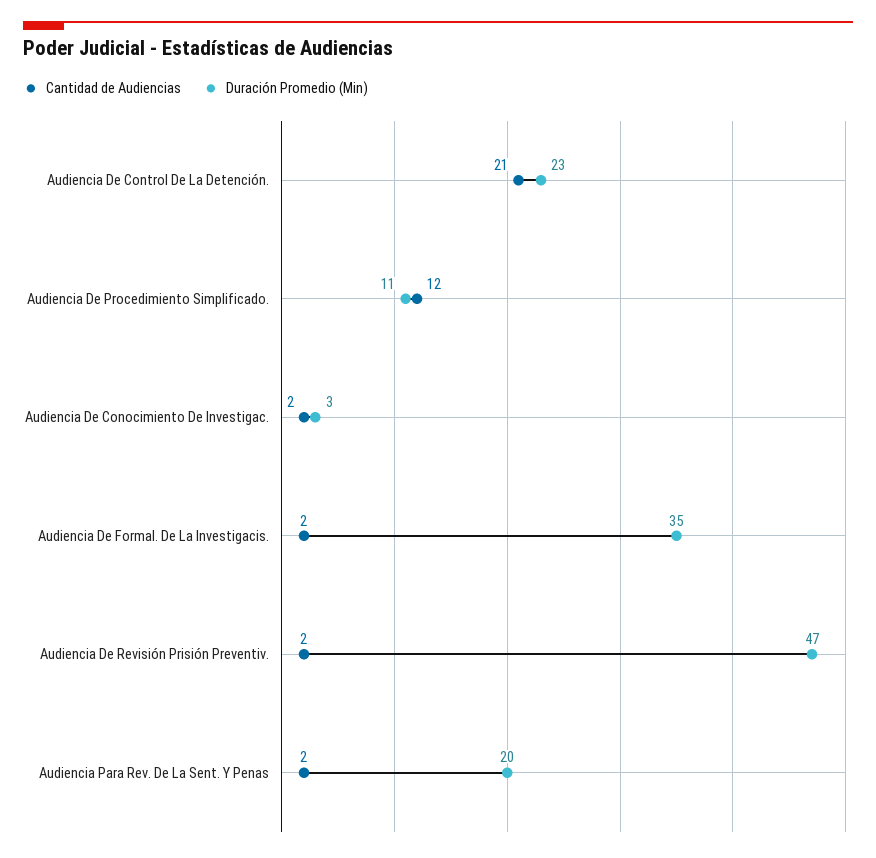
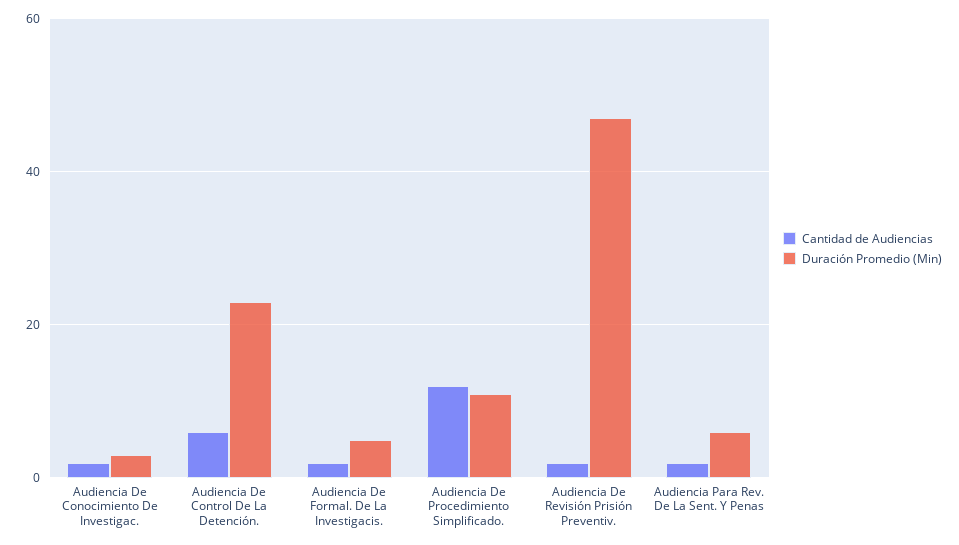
  {
    "Cantidad de Audiencias": {
-     "Audiencia De Control De La Detención.": 21,
+     "Audiencia De Control De La Detención.": 5,
      "Audiencia De Procedimiento Simplificado.": 12,
      "Audiencia De Conocimiento De Investigac.": 2,
      "Audiencia De Formal. De La Investigacis.": 2,
      "Audiencia De Revisión Prisión Preventiv.": 2,
      "Audiencia Para Rev. De La Sent. Y Penas": 2
    },
    "Duración Promedio (Min)": {
      "Audiencia De Control De La Detención.": 23,
      "Audiencia De Procedimiento Simplificado.": 11,
      "Audiencia De Conocimiento De Investigac.": 3,
-     "Audiencia De Formal. De La Investigacis.": 35,
+     "Audiencia De Formal. De La Investigacis.": 5,
      "Audiencia De Revisión Prisión Preventiv.": 47,
-     "Audiencia Para Rev. De La Sent. Y Penas": 20
+     "Audiencia Para Rev. De La Sent. Y Penas": 5
    }
  }

